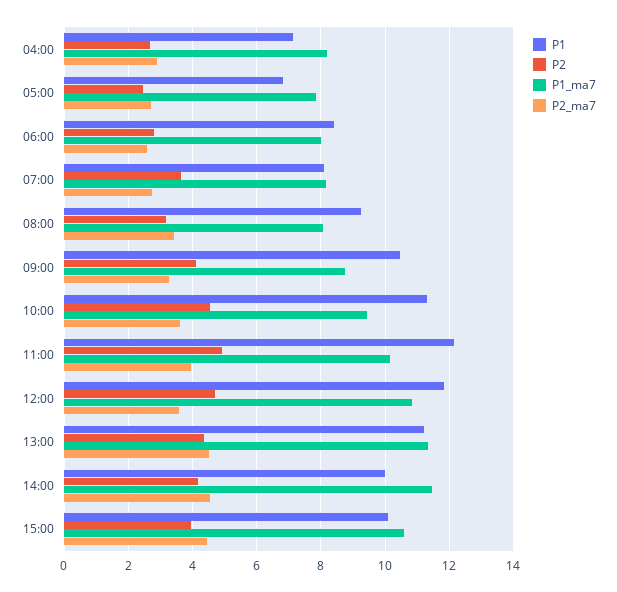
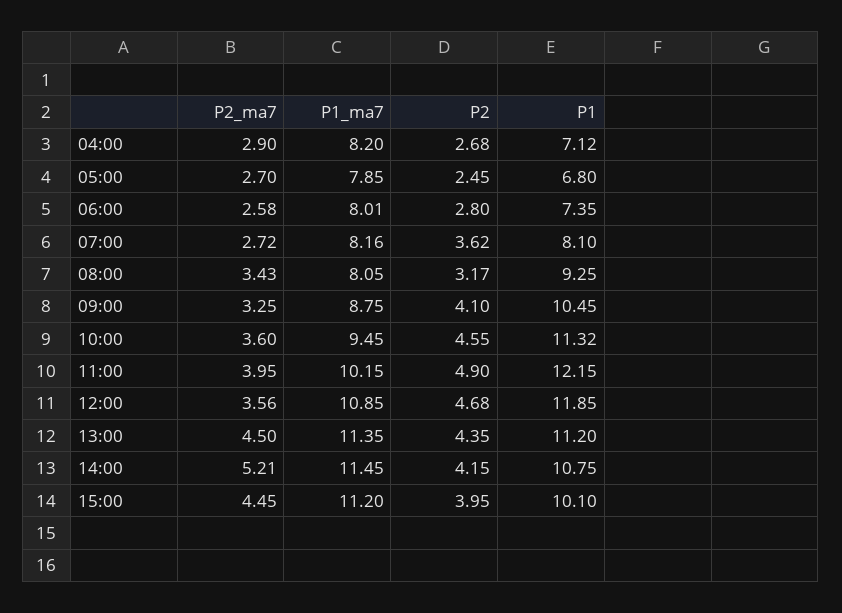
  {
    "P1": {
      "04:00": 7.12,
      "05:00": 6.8,
-     "06:00": 8.4,
+     "06:00": 7.35,
      "07:00": 8.1,
      "08:00": 9.25,
      "09:00": 10.45,
      "10:00": 11.32,
      "11:00": 12.15,
      "12:00": 11.85,
      "13:00": 11.2,
-     "14:00": 10,
+     "14:00": 10.75,
      "15:00": 10.1
    },
    "P2": {
      "04:00": 2.68,
      "05:00": 2.45,
      "06:00": 2.8,
      "07:00": 3.62,
      "08:00": 3.17,
      "09:00": 4.1,
      "10:00": 4.55,
      "11:00": 4.9,
      "12:00": 4.68,
      "13:00": 4.35,
      "14:00": 4.15,
      "15:00": 3.95
    },
    "P1_ma7": {
      "04:00": 8.2,
      "05:00": 7.85,
      "06:00": 8.01,
      "07:00": 8.16,
      "08:00": 8.05,
      "09:00": 8.75,
      "10:00": 9.45,
      "11:00": 10.15,
      "12:00": 10.85,
      "13:00": 11.35,
      "14:00": 11.45,
-     "15:00": 10.6
+     "15:00": 11.2
    },
    "P2_ma7": {
      "04:00": 2.9,
      "05:00": 2.7,
      "06:00": 2.58,
      "07:00": 2.72,
      "08:00": 3.43,
      "09:00": 3.25,
      "10:00": 3.6,
      "11:00": 3.95,
      "12:00": 3.56,
      "13:00": 4.5,
-     "14:00": 4.6,
+     "14:00": 5.21,
      "15:00": 4.45
    }
  }

